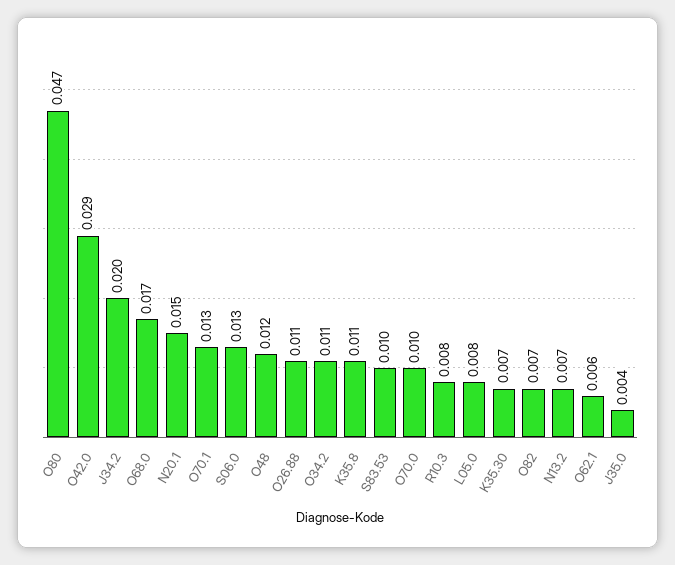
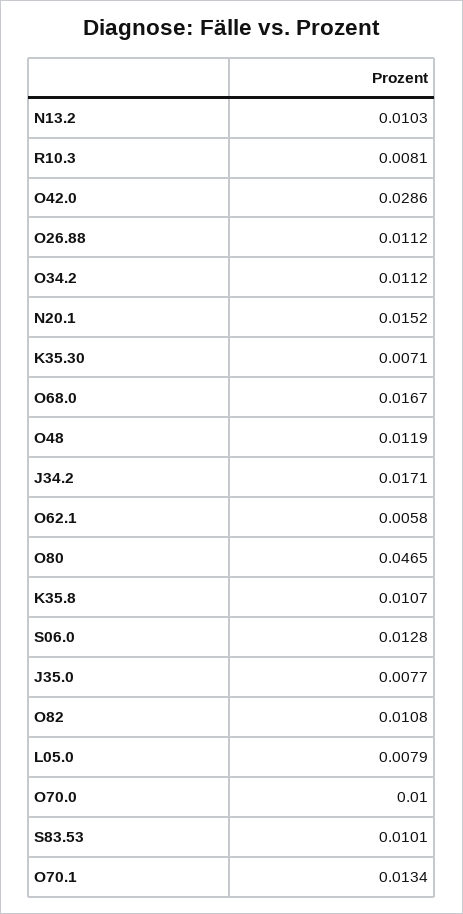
  {
    "O80": 0.0465,
    "O42.0": 0.0286,
-   "J34.2": 0.02,
+   "J34.2": 0.0171,
    "O68.0": 0.0167,
    "N20.1": 0.0152,
    "O70.1": 0.0134,
    "S06.0": 0.0128,
    "O48": 0.0119,
    "O26.88": 0.0112,
    "O34.2": 0.0112,
    "K35.8": 0.0107,
    "S83.53": 0.0101,
    "O70.0": 0.01,
    "R10.3": 0.0081,
    "L05.0": 0.0079,
    "K35.30": 0.0071,
-   "O82": 0.007,
+   "O82": 0.0108,
-   "N13.2": 0.007,
+   "N13.2": 0.0103,
    "O62.1": 0.0058,
-   "J35.0": 0.004
+   "J35.0": 0.0077
  }

